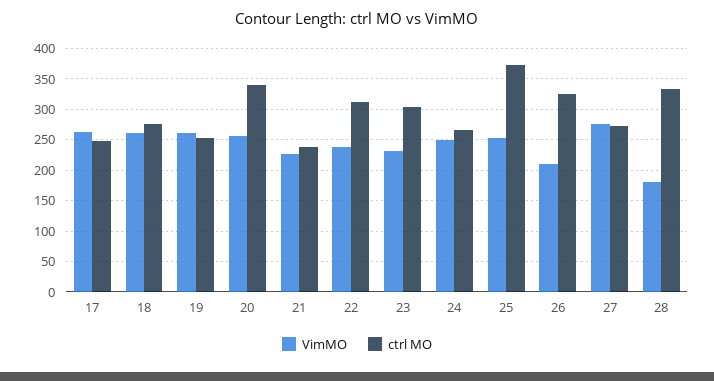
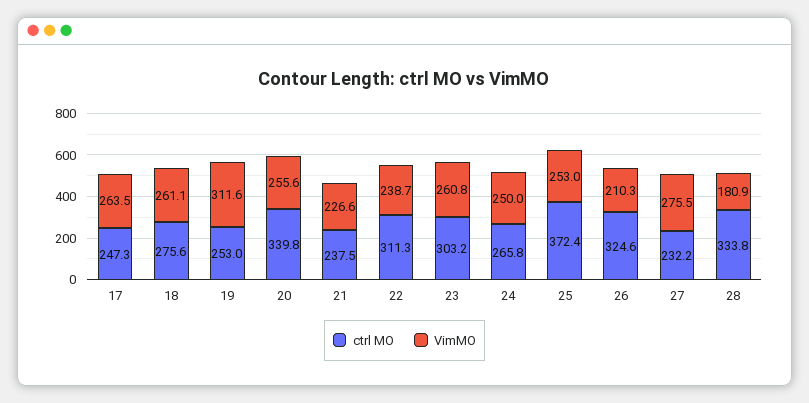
  {
    "VimMO": {
      "17": 263.5,
      "18": 261.1,
-     "19": 260,
+     "19": 311.6,
      "20": 255.6,
      "21": 226.6,
      "22": 238.7,
-     "23": 230,
+     "23": 260.8,
      "24": 250,
      "25": 253,
      "26": 210.3,
      "27": 275.5,
      "28": 180.9
    },
    "ctrl MO": {
      "17": 247.3,
      "18": 275.6,
      "19": 253,
      "20": 339.8,
      "21": 237.5,
      "22": 311.3,
      "23": 303.2,
      "24": 265.8,
      "25": 372.4,
      "26": 324.6,
-     "27": 270,
+     "27": 232.2,
      "28": 333.8
    }
  }

